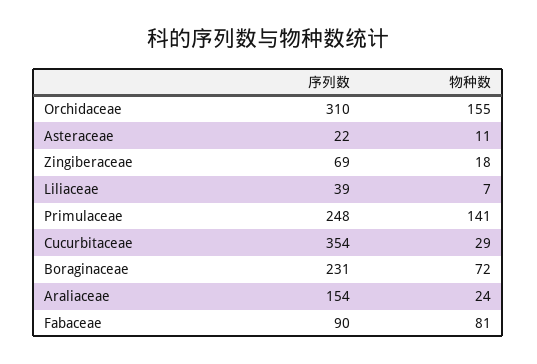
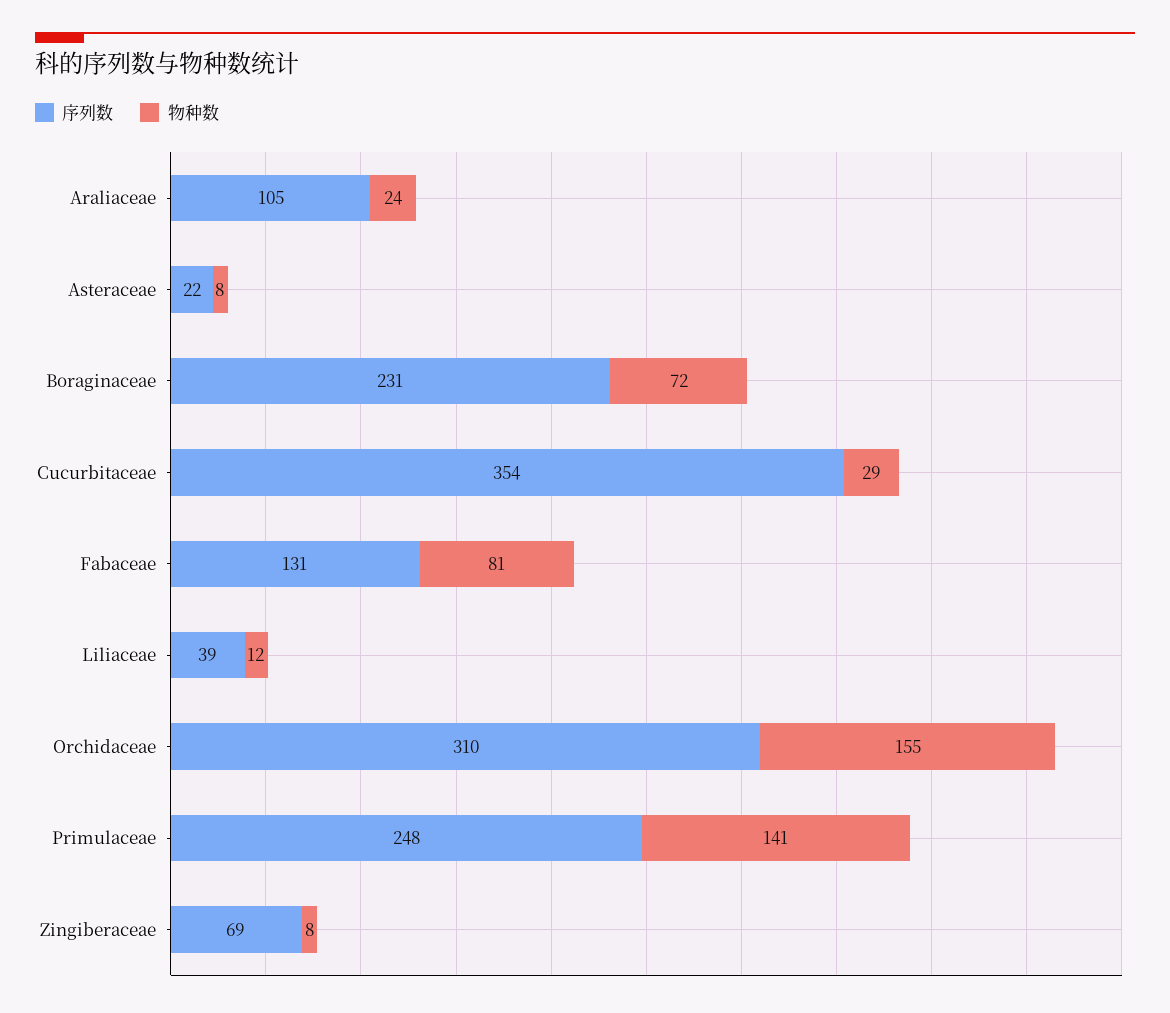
  {
    "序列数": {
      "Orchidaceae": 310,
      "Asteraceae": 22,
      "Zingiberaceae": 69,
      "Liliaceae": 39,
      "Primulaceae": 248,
      "Cucurbitaceae": 354,
      "Boraginaceae": 231,
-     "Araliaceae": 154,
+     "Araliaceae": 105,
-     "Fabaceae": 90
+     "Fabaceae": 131
    },
    "物种数": {
      "Orchidaceae": 155,
-     "Asteraceae": 11,
+     "Asteraceae": 8,
-     "Zingiberaceae": 18,
+     "Zingiberaceae": 8,
-     "Liliaceae": 7,
+     "Liliaceae": 12,
      "Primulaceae": 141,
      "Cucurbitaceae": 29,
      "Boraginaceae": 72,
      "Araliaceae": 24,
      "Fabaceae": 81
    }
  }

